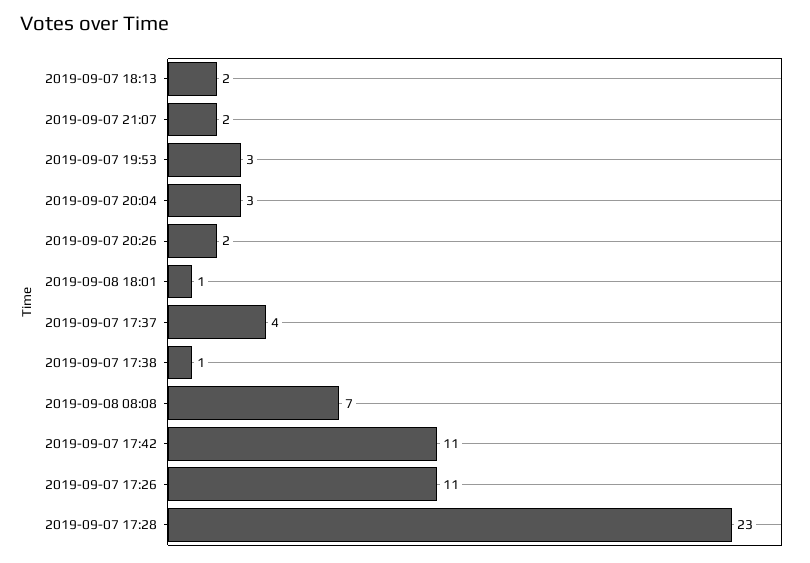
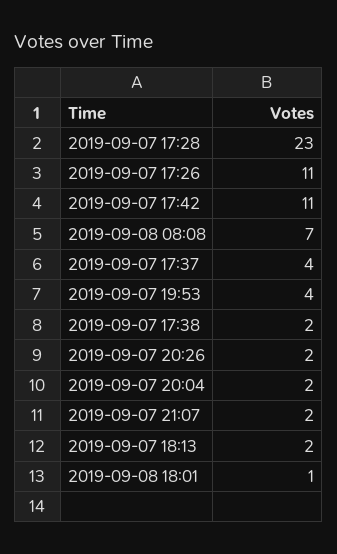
  {
    "2019-09-07 18:13": 2,
    "2019-09-07 21:07": 2,
-   "2019-09-07 19:53": 3,
+   "2019-09-07 19:53": 4,
-   "2019-09-07 20:04": 3,
+   "2019-09-07 20:04": 2,
    "2019-09-07 20:26": 2,
    "2019-09-08 18:01": 1,
    "2019-09-07 17:37": 4,
-   "2019-09-07 17:38": 1,
+   "2019-09-07 17:38": 2,
    "2019-09-08 08:08": 7,
    "2019-09-07 17:42": 11,
    "2019-09-07 17:26": 11,
    "2019-09-07 17:28": 23
  }

